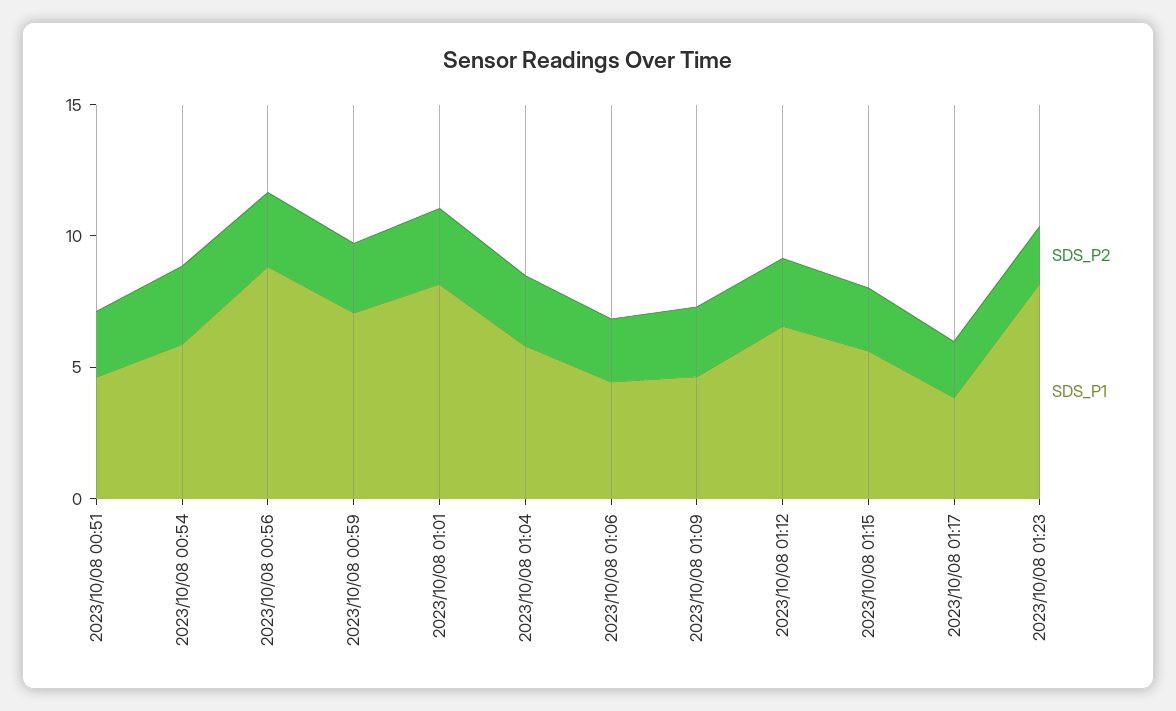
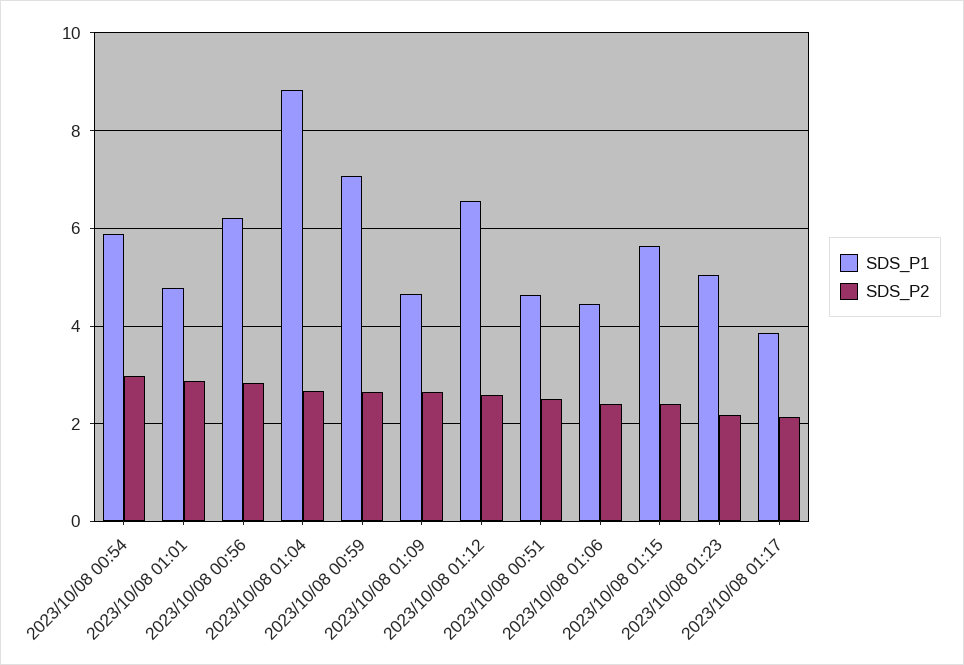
  {
    "SDS_P2": {
      "2023/10/08 00:51": 2.6,
      "2023/10/08 00:54": 3,
      "2023/10/08 00:56": 2.8,
      "2023/10/08 00:59": 2.6,
      "2023/10/08 01:01": 2.8,
      "2023/10/08 01:04": 2.6,
      "2023/10/08 01:06": 2.4,
      "2023/10/08 01:09": 2.6,
      "2023/10/08 01:12": 2.6,
      "2023/10/08 01:15": 2.4,
      "2023/10/08 01:17": 2.2,
      "2023/10/08 01:23": 2.2
    },
    "SDS_P1": {
      "2023/10/08 00:51": 4.6,
      "2023/10/08 00:54": 5.8,
-     "2023/10/08 00:56": 9,
+     "2023/10/08 00:56": 6.2,
      "2023/10/08 00:59": 7,
-     "2023/10/08 01:01": 8,
+     "2023/10/08 01:01": 4.8,
-     "2023/10/08 01:04": 6,
+     "2023/10/08 01:04": 8.8,
      "2023/10/08 01:06": 4.4,
      "2023/10/08 01:09": 4.6,
      "2023/10/08 01:12": 6.6,
      "2023/10/08 01:15": 5.6,
      "2023/10/08 01:17": 3.8,
-     "2023/10/08 01:23": 8
+     "2023/10/08 01:23": 5
    }
  }

